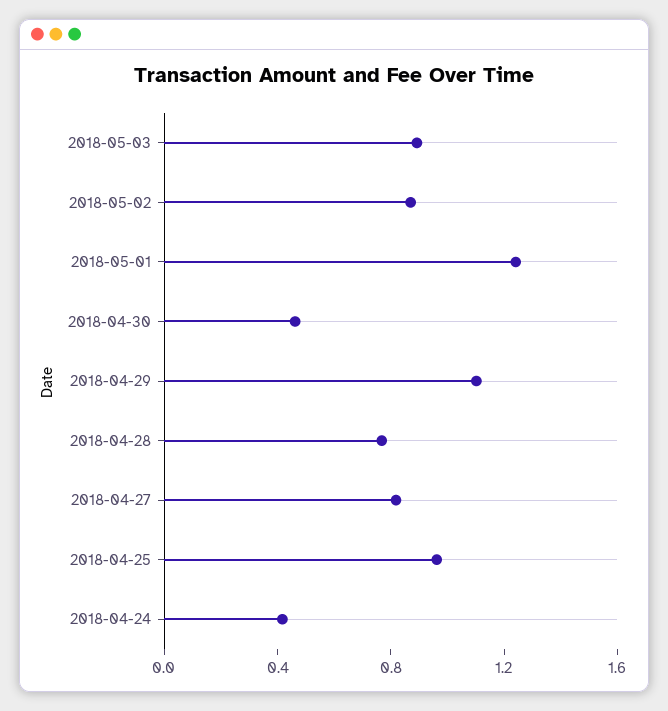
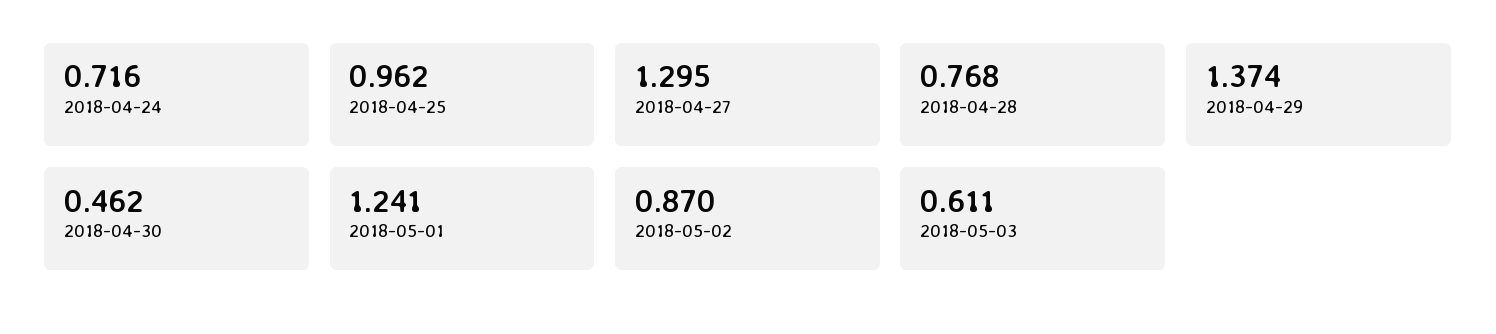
  {
-   "2018-05-03": 0.9,
+   "2018-05-03": 0.611,
    "2018-05-02": 0.87,
    "2018-05-01": 1.241,
    "2018-04-30": 0.462,
-   "2018-04-29": 1.1,
+   "2018-04-29": 1.374,
    "2018-04-28": 0.768,
-   "2018-04-27": 0.8,
+   "2018-04-27": 1.295,
    "2018-04-25": 0.962,
-   "2018-04-24": 0.4
+   "2018-04-24": 0.716
  }

